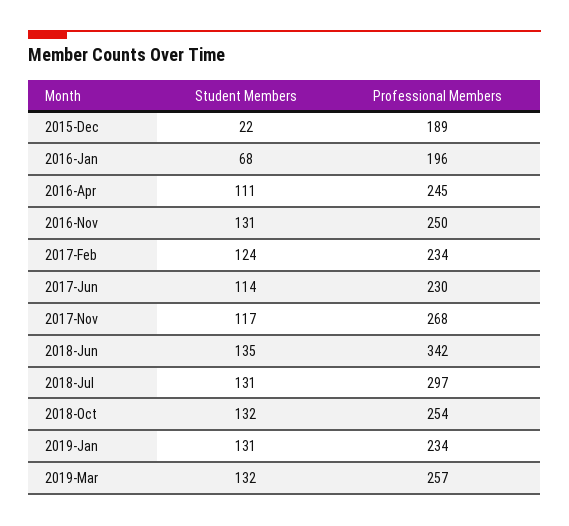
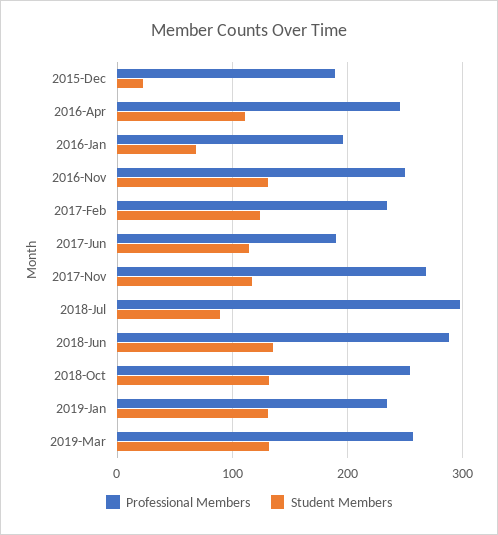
  {
    "Student Members": {
      "2015-Dec": 22,
      "2016-Jan": 68,
      "2016-Apr": 111,
      "2016-Nov": 131,
      "2017-Feb": 124,
      "2017-Jun": 114,
      "2017-Nov": 117,
      "2018-Jun": 135,
-     "2018-Jul": 131,
+     "2018-Jul": 90,
      "2018-Oct": 132,
      "2019-Jan": 131,
      "2019-Mar": 132
    },
    "Professional Members": {
      "2015-Dec": 189,
      "2016-Jan": 196,
      "2016-Apr": 245,
      "2016-Nov": 250,
      "2017-Feb": 234,
-     "2017-Jun": 230,
+     "2017-Jun": 190,
      "2017-Nov": 268,
-     "2018-Jun": 342,
+     "2018-Jun": 290,
      "2018-Jul": 297,
      "2018-Oct": 254,
      "2019-Jan": 234,
      "2019-Mar": 257
    }
  }

